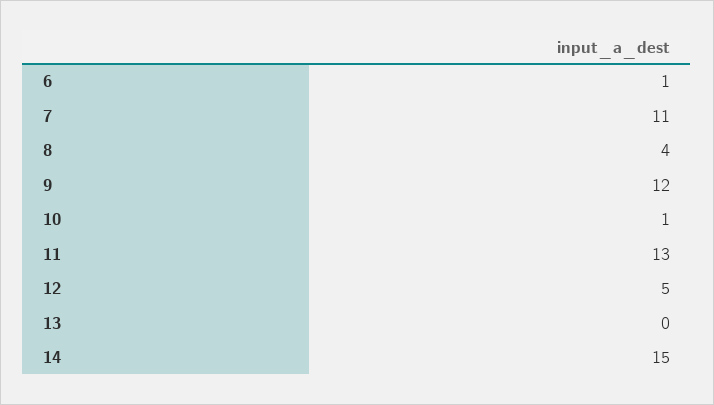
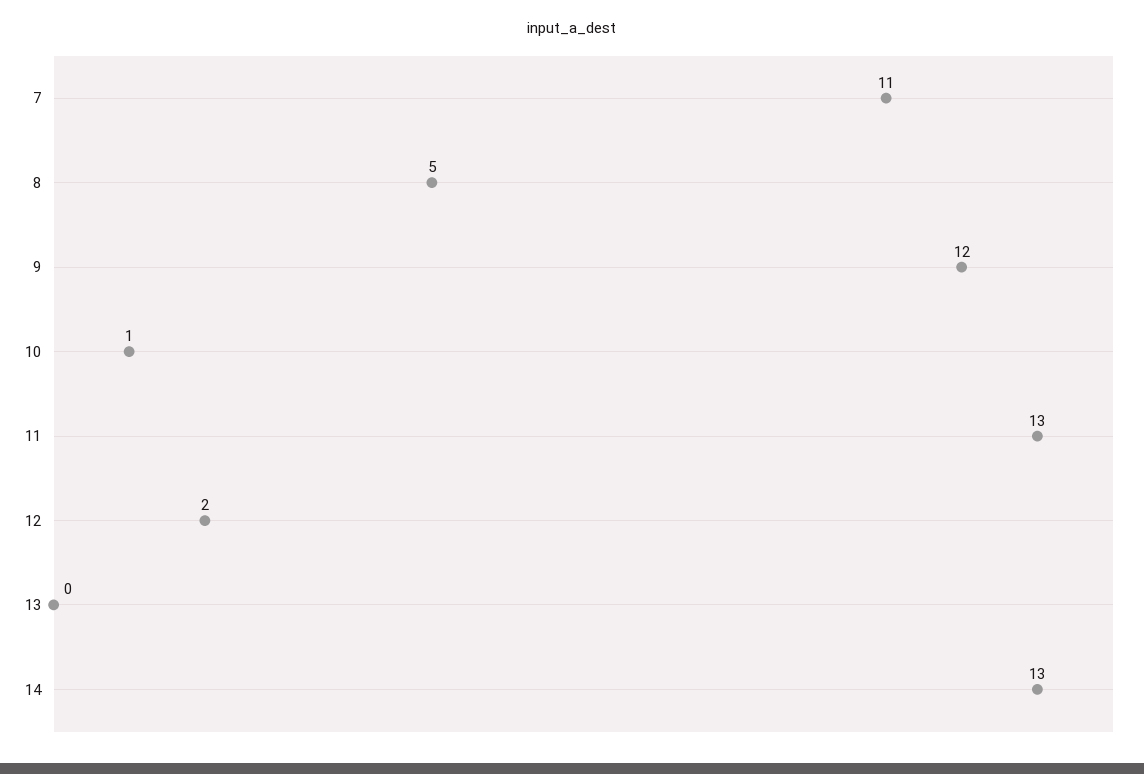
  {
-   "6": 1,
    "7": 11,
-   "8": 4,
+   "8": 5,
    "9": 12,
    "10": 1,
    "11": 13,
-   "12": 5,
+   "12": 2,
    "13": 0,
-   "14": 15
+   "14": 13
  }

